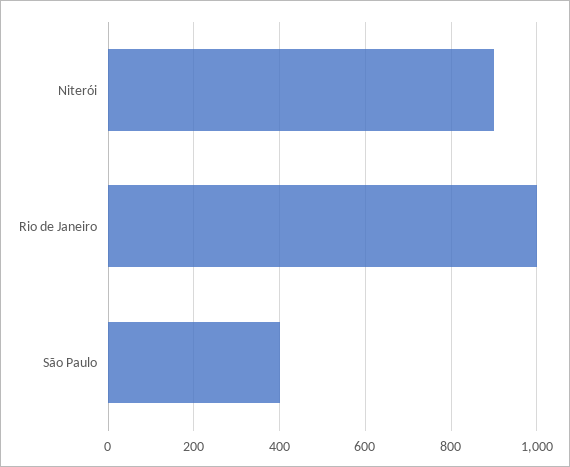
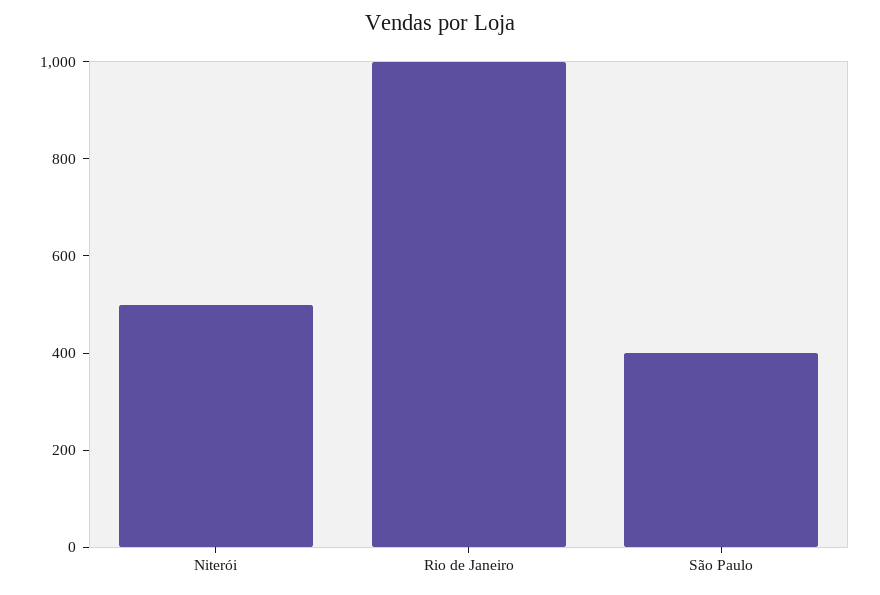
  {
-   "Niterói": 900,
+   "Niterói": 500,
    "Rio de Janeiro": 1000,
    "São Paulo": 400
  }

